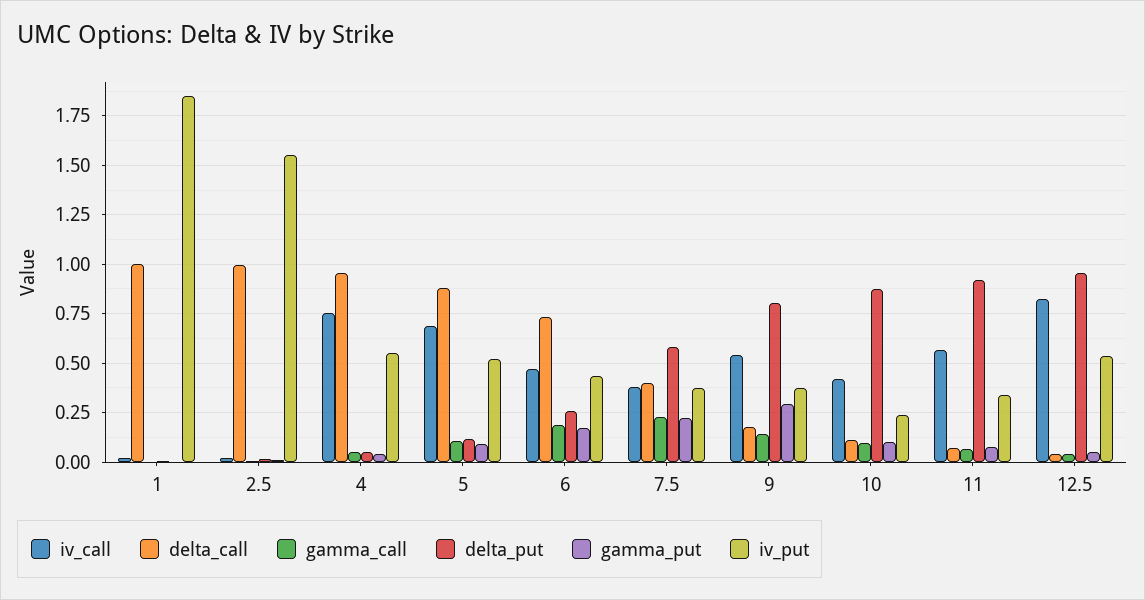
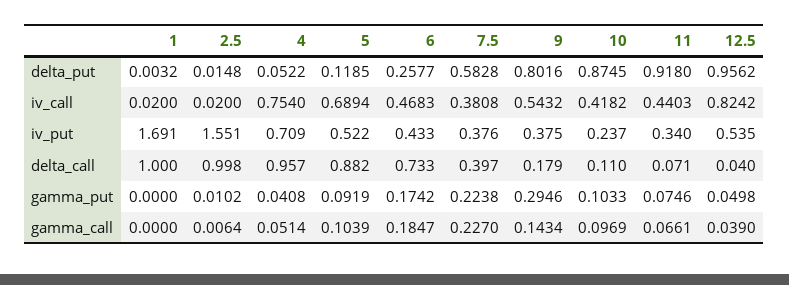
  {
    "iv_call": {
      "1": 0.02,
      "2.5": 0.02,
      "4": 0.754,
      "5": 0.6894,
      "6": 0.4683,
      "7.5": 0.3808,
      "9": 0.5432,
      "10": 0.4182,
-     "11": 0.55,
+     "11": 0.4403,
      "12.5": 0.8242
    },
    "delta_call": {
      "1": 1,
      "2.5": 0.998,
      "4": 0.957,
      "5": 0.882,
      "6": 0.733,
      "7.5": 0.397,
      "9": 0.179,
      "10": 0.11,
      "11": 0.071,
      "12.5": 0.04
    },
    "gamma_call": {
      "1": 0,
      "2.5": 0.0064,
      "4": 0.0514,
      "5": 0.1039,
      "6": 0.1847,
      "7.5": 0.227,
      "9": 0.1434,
      "10": 0.0969,
      "11": 0.0661,
      "12.5": 0.039
    },
    "delta_put": {
      "1": 0.0032,
      "2.5": 0.0148,
      "4": 0.0522,
      "5": 0.1185,
      "6": 0.2577,
      "7.5": 0.5828,
      "9": 0.8016,
      "10": 0.8745,
      "11": 0.918,
      "12.5": 0.9562
    },
    "gamma_put": {
      "1": 0,
      "2.5": 0.0102,
      "4": 0.0408,
      "5": 0.0919,
      "6": 0.1742,
      "7.5": 0.2238,
      "9": 0.2946,
      "10": 0.1033,
      "11": 0.0746,
      "12.5": 0.0498
    },
    "iv_put": {
-     "1": 1.85,
+     "1": 1.691,
      "2.5": 1.551,
-     "4": 0.55,
+     "4": 0.709,
      "5": 0.522,
      "6": 0.433,
      "7.5": 0.376,
      "9": 0.375,
      "10": 0.237,
      "11": 0.34,
      "12.5": 0.535
    }
  }

